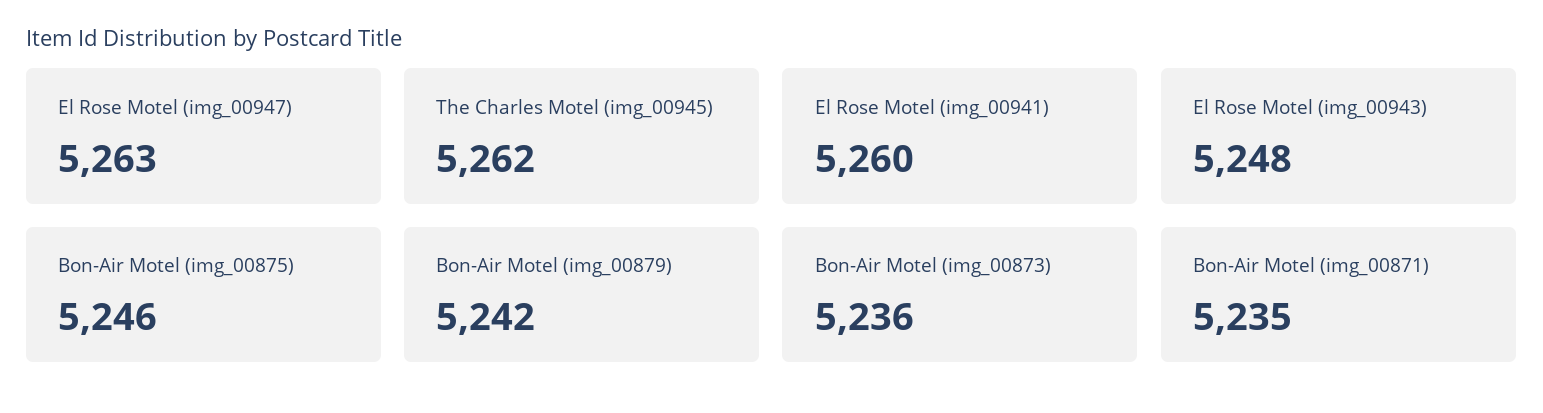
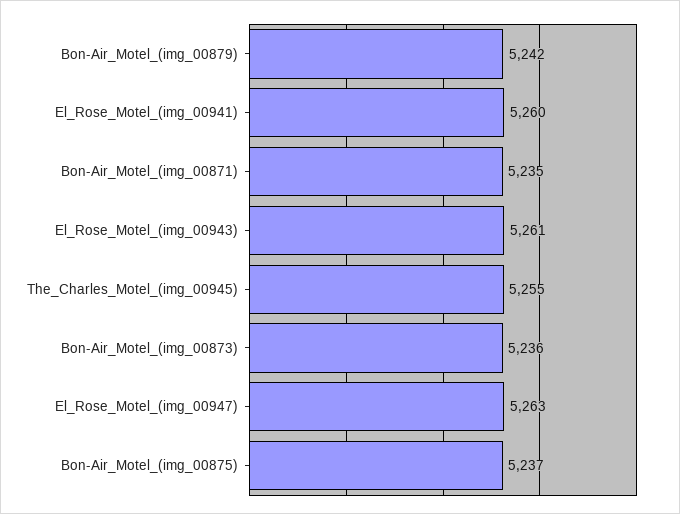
  {
    "El Rose Motel (img_00947)": 5263,
-   "The Charles Motel (img_00945)": 5262,
+   "The Charles Motel (img_00945)": 5255,
    "El Rose Motel (img_00941)": 5260,
-   "El Rose Motel (img_00943)": 5248,
+   "El Rose Motel (img_00943)": 5261,
-   "Bon-Air Motel (img_00875)": 5246,
+   "Bon-Air Motel (img_00875)": 5237,
    "Bon-Air Motel (img_00879)": 5242,
    "Bon-Air Motel (img_00873)": 5236,
    "Bon-Air Motel (img_00871)": 5235
  }

